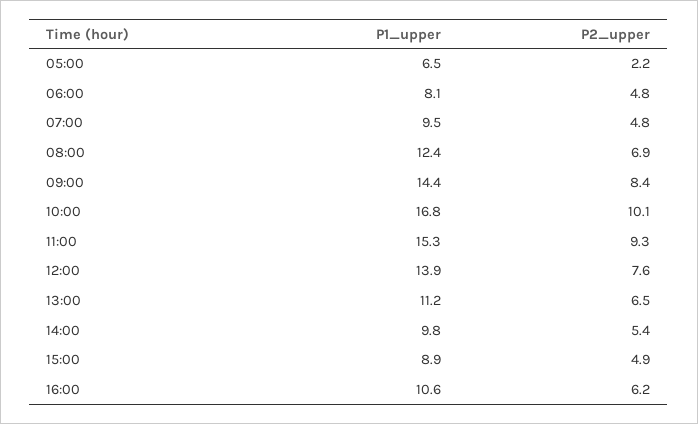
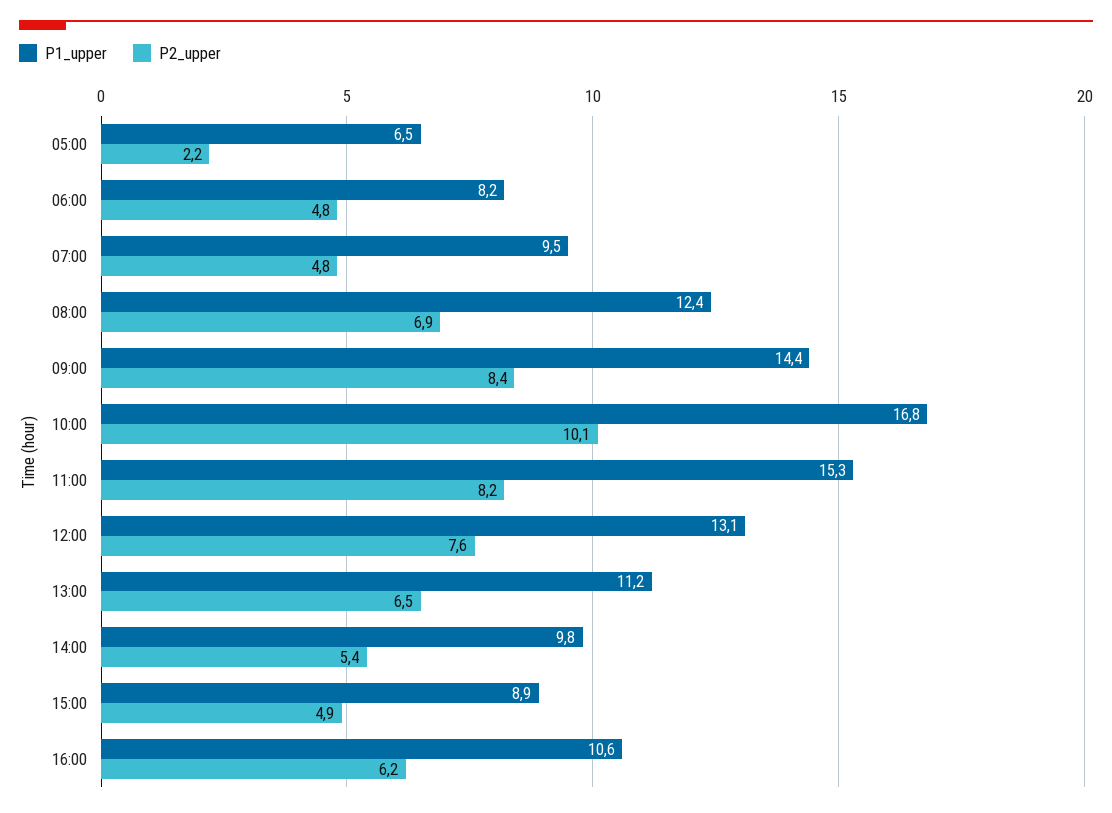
  {
    "P1_upper": {
      "05:00": 6.5,
-     "06:00": 8.1,
+     "06:00": 8.2,
      "07:00": 9.5,
      "08:00": 12.4,
      "09:00": 14.4,
      "10:00": 16.8,
      "11:00": 15.3,
-     "12:00": 13.9,
+     "12:00": 13.1,
      "13:00": 11.2,
      "14:00": 9.8,
      "15:00": 8.9,
      "16:00": 10.6
    },
    "P2_upper": {
      "05:00": 2.2,
      "06:00": 4.8,
      "07:00": 4.8,
      "08:00": 6.9,
      "09:00": 8.4,
      "10:00": 10.1,
-     "11:00": 9.3,
+     "11:00": 8.2,
      "12:00": 7.6,
      "13:00": 6.5,
      "14:00": 5.4,
      "15:00": 4.9,
      "16:00": 6.2
    }
  }

